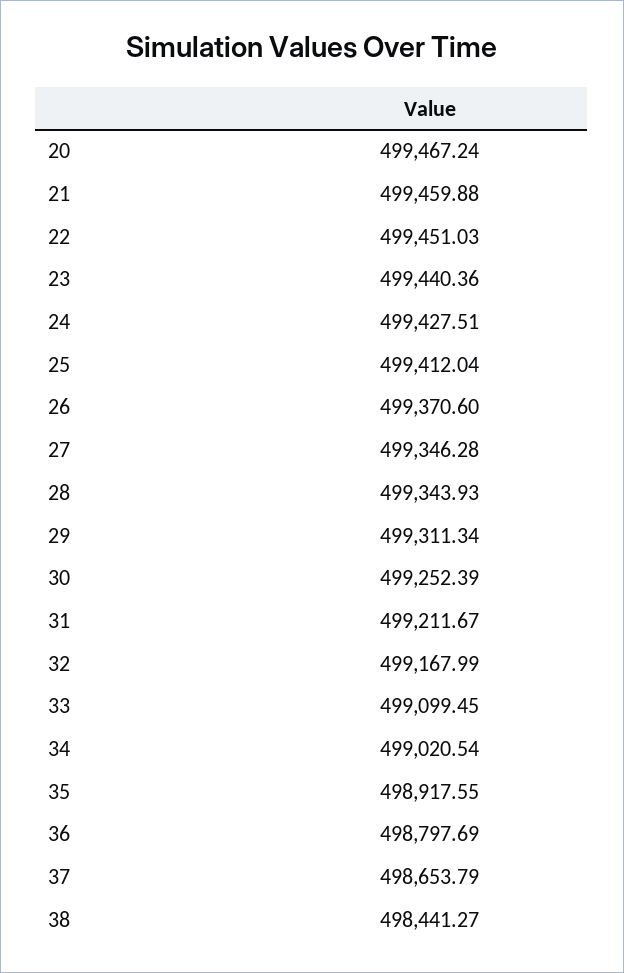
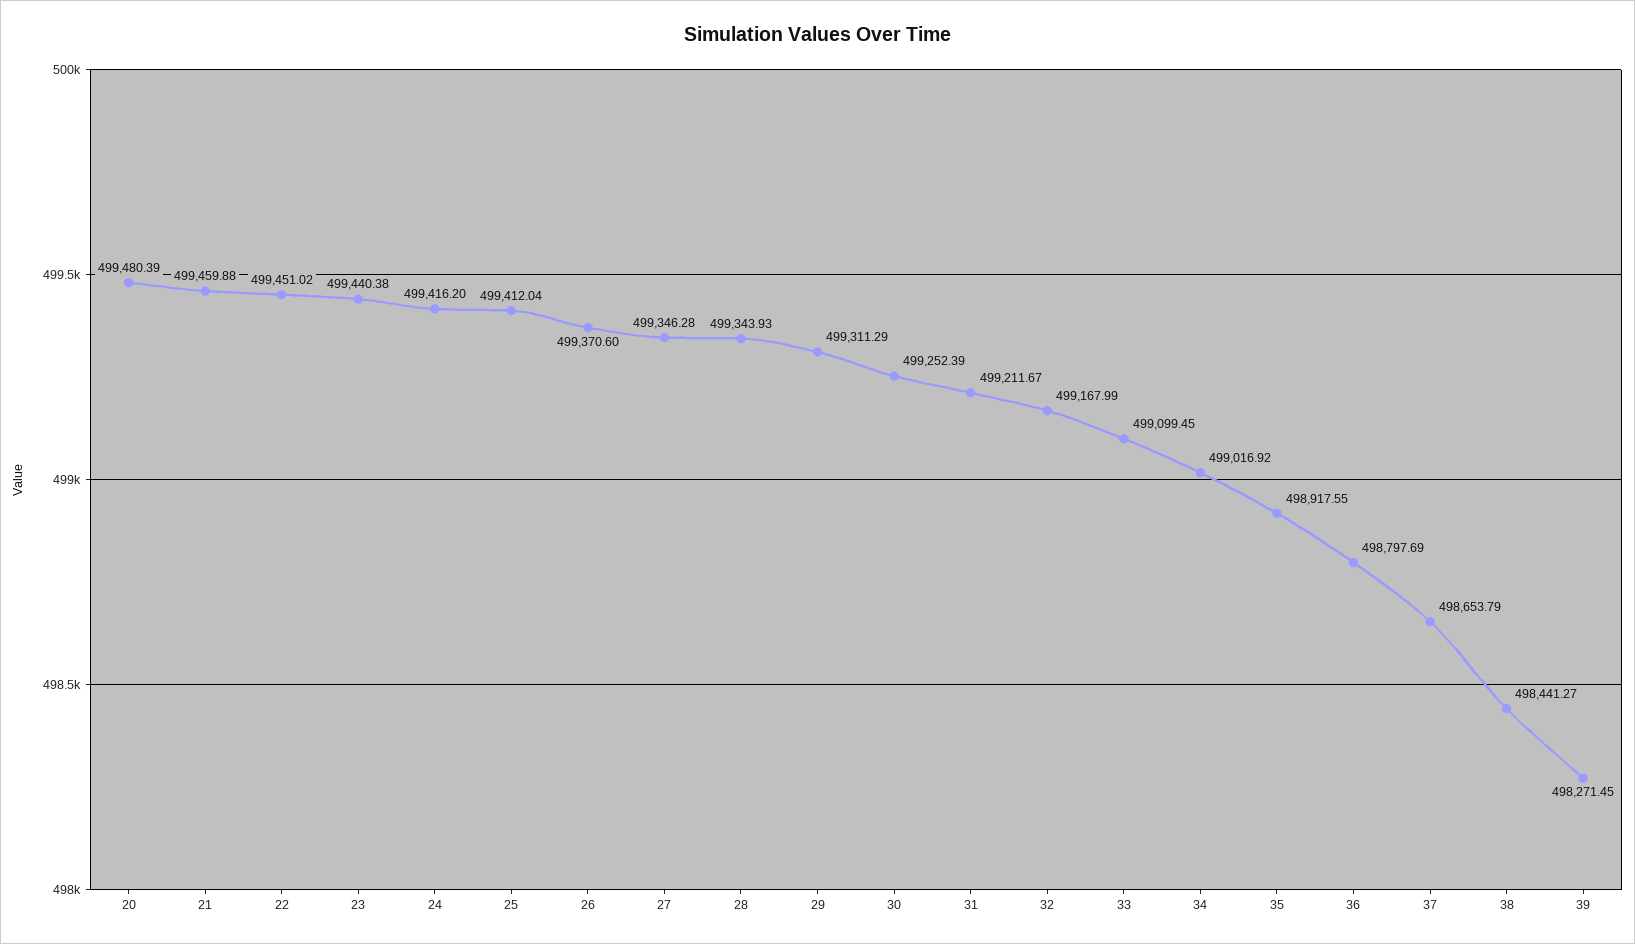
  {
-   "20": 499467.24,
+   "20": 499480.39,
    "21": 499459.88,
-   "22": 499451.03,
+   "22": 499451.02,
-   "23": 499440.36,
+   "23": 499440.38,
-   "24": 499427.51,
+   "24": 499416.2,
    "25": 499412.04,
    "26": 499370.6,
    "27": 499346.28,
    "28": 499343.93,
-   "29": 499311.34,
+   "29": 499311.29,
    "30": 499252.39,
    "31": 499211.67,
    "32": 499167.99,
    "33": 499099.45,
-   "34": 499020.54,
+   "34": 499016.92,
    "35": 498917.55,
    "36": 498797.69,
    "37": 498653.79,
-   "38": 498441.27
+   "38": 498441.27,
+   "39": 498271.45
  }

